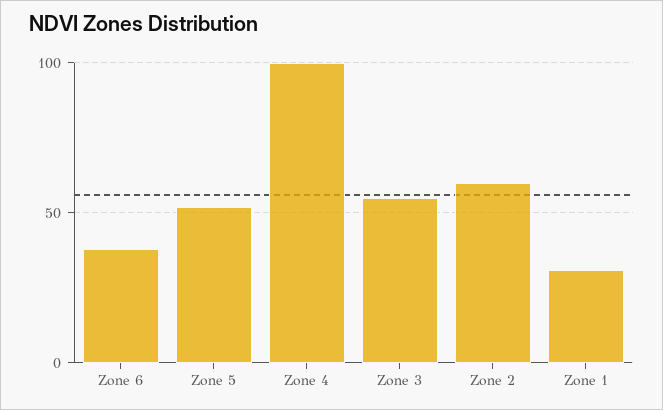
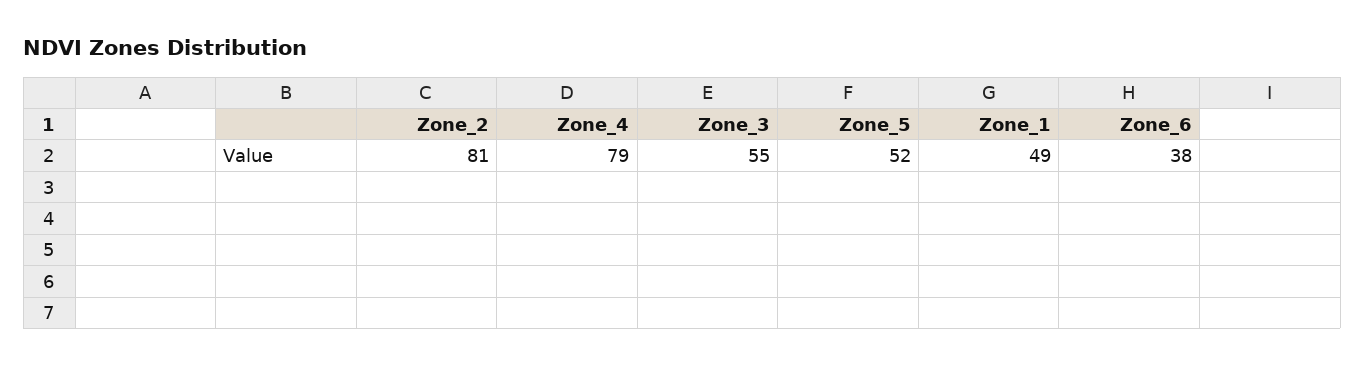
  {
    "Zone 6": 38,
    "Zone 5": 52,
-   "Zone 4": 100,
+   "Zone 4": 79,
    "Zone 3": 55,
-   "Zone 2": 60,
+   "Zone 2": 81,
-   "Zone 1": 30
+   "Zone 1": 49
  }

